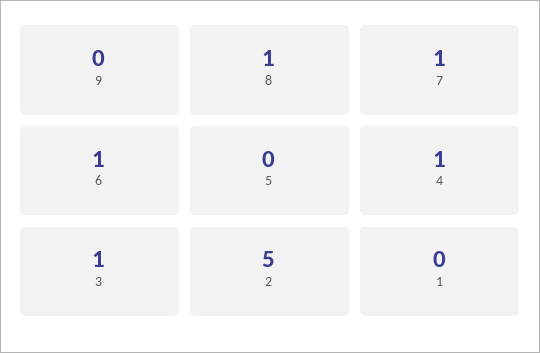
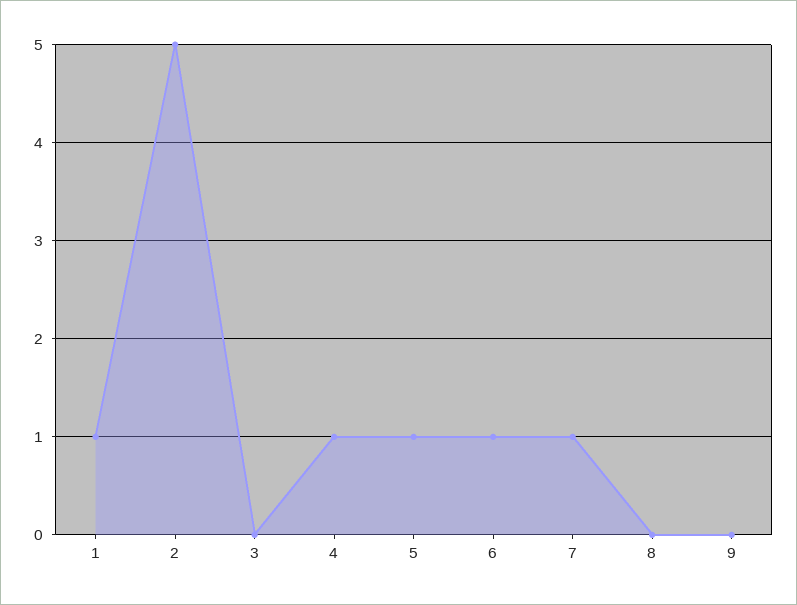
  {
    "9": 0,
-   "8": 1,
+   "8": 0,
    "7": 1,
    "6": 1,
-   "5": 0,
+   "5": 1,
    "4": 1,
-   "3": 1,
+   "3": 0,
    "2": 5,
-   "1": 0
+   "1": 1
  }

